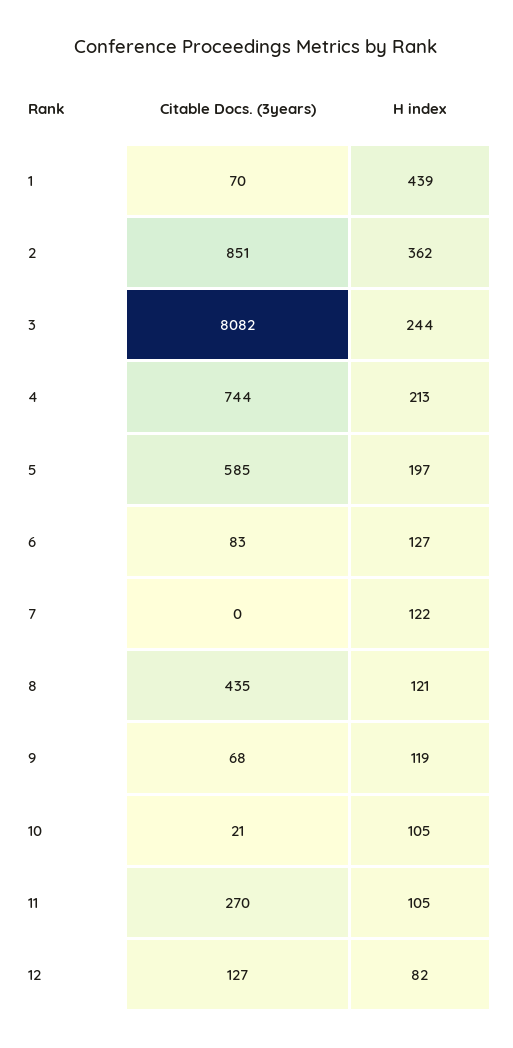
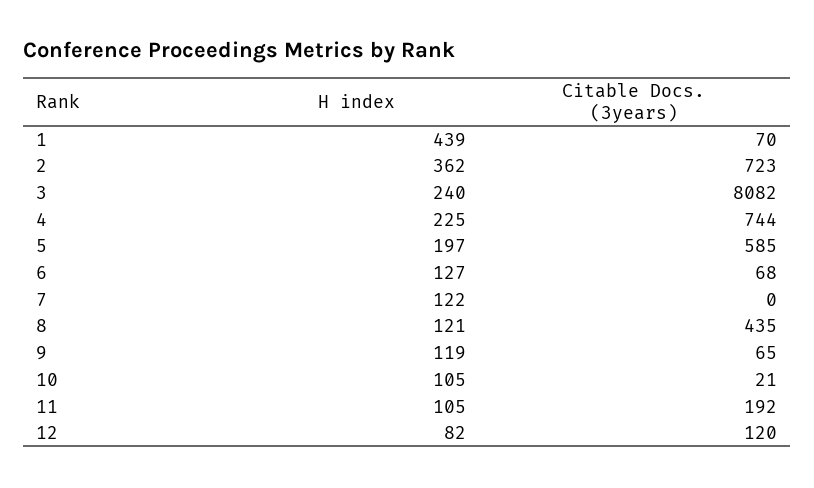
  {
    "Citable Docs. (3years)": {
      "1": 70,
-     "2": 851,
+     "2": 723,
      "3": 8082,
      "4": 744,
      "5": 585,
-     "6": 83,
+     "6": 68,
      "7": 0,
      "8": 435,
-     "9": 68,
+     "9": 65,
      "10": 21,
-     "11": 270,
+     "11": 192,
-     "12": 127
+     "12": 120
    },
    "H index": {
      "1": 439,
      "2": 362,
-     "3": 244,
+     "3": 240,
-     "4": 213,
+     "4": 225,
      "5": 197,
      "6": 127,
      "7": 122,
      "8": 121,
      "9": 119,
      "10": 105,
      "11": 105,
      "12": 82
    }
  }

